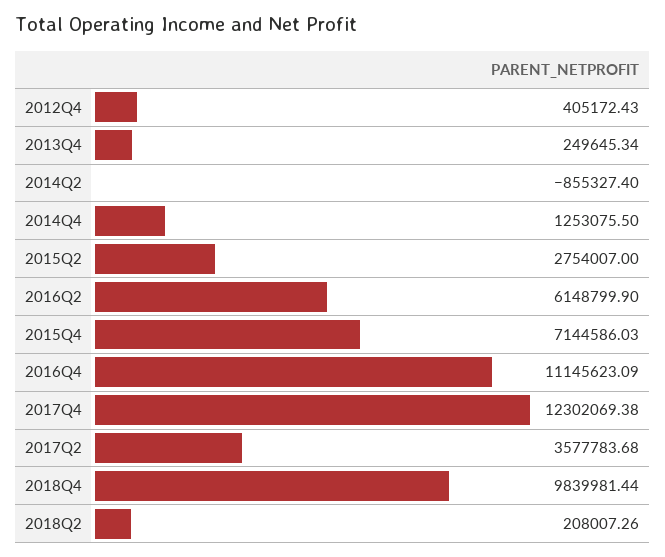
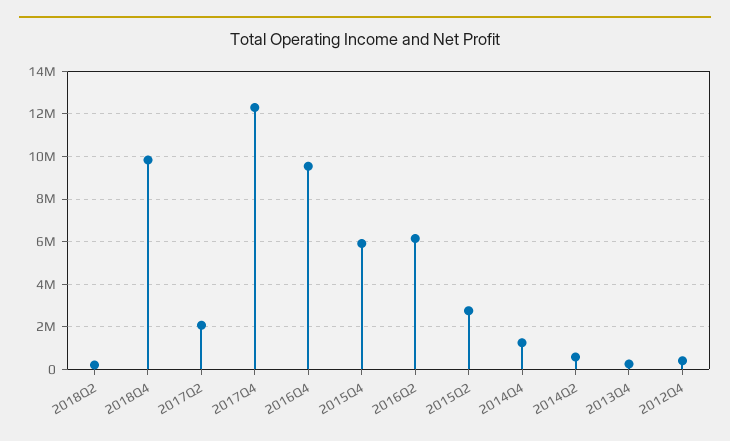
  {
    "2012Q4": 405172.43,
    "2013Q4": 249645.34,
-   "2014Q2": -855327.4,
+   "2014Q2": 500000,
    "2014Q4": 1253075.5,
    "2015Q2": 2754007,
    "2016Q2": 6148799.9,
-   "2015Q4": 7144586.03,
+   "2015Q4": 6000000,
-   "2016Q4": 11145623.09,
+   "2016Q4": 9500000,
    "2017Q4": 12302069.38,
-   "2017Q2": 3577783.68,
+   "2017Q2": 2000000,
    "2018Q4": 9839981.44,
    "2018Q2": 208007.26
  }

